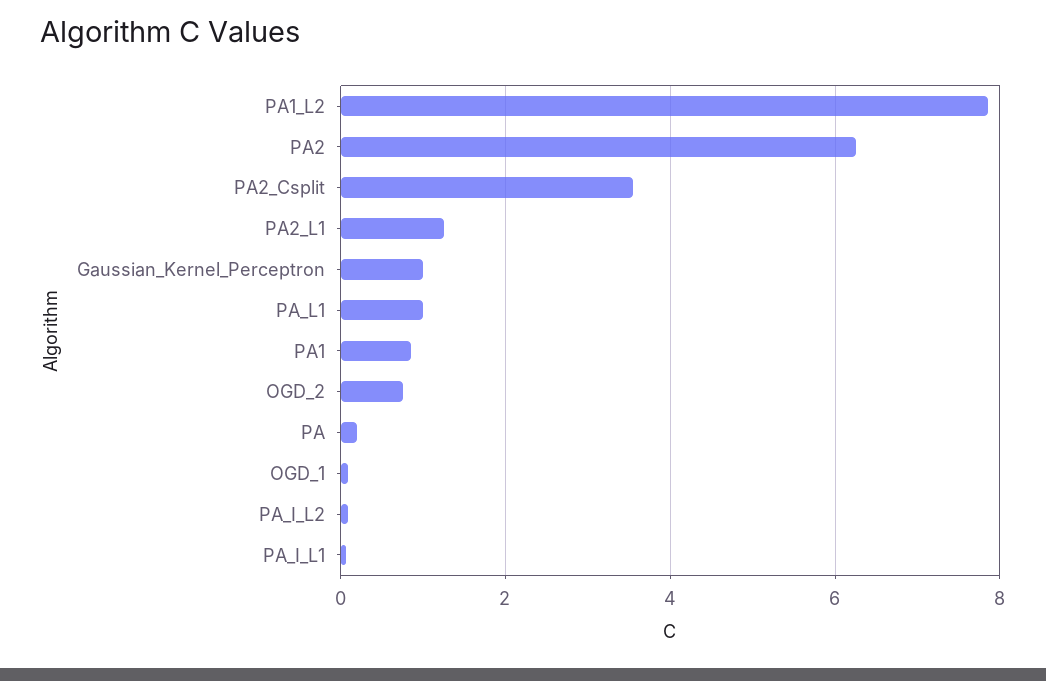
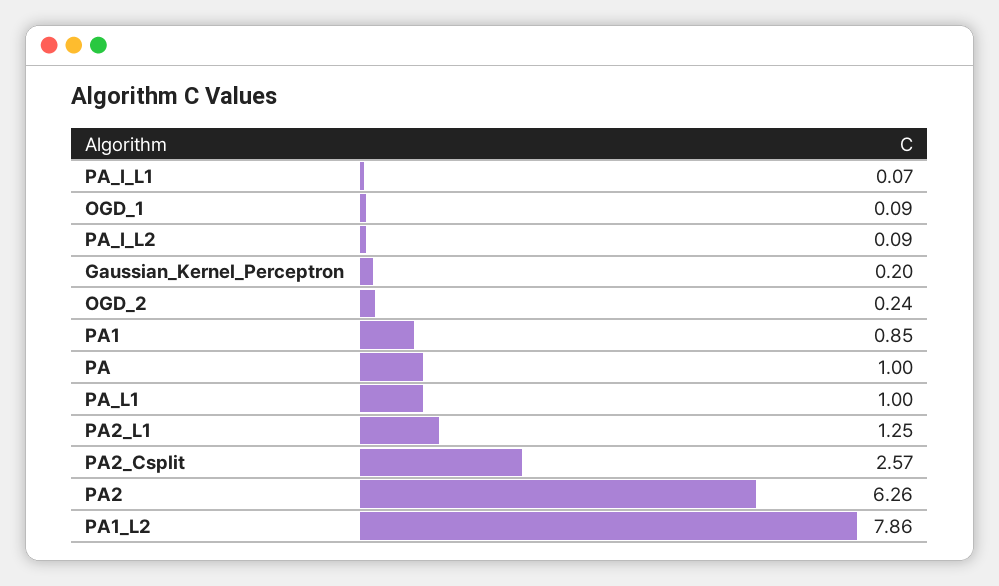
  {
    "PA1_L2": 7.86,
    "PA2": 6.26,
-   "PA2_Csplit": 3.6,
+   "PA2_Csplit": 2.57,
    "PA2_L1": 1.25,
-   "Gaussian_Kernel_Perceptron": 1,
+   "Gaussian_Kernel_Perceptron": 0.2,
    "PA_L1": 1,
    "PA1": 0.85,
-   "OGD_2": 0.8,
+   "OGD_2": 0.24,
-   "PA": 0.2,
+   "PA": 1,
    "OGD_1": 0.09,
    "PA_I_L2": 0.09,
    "PA_I_L1": 0.07
  }

